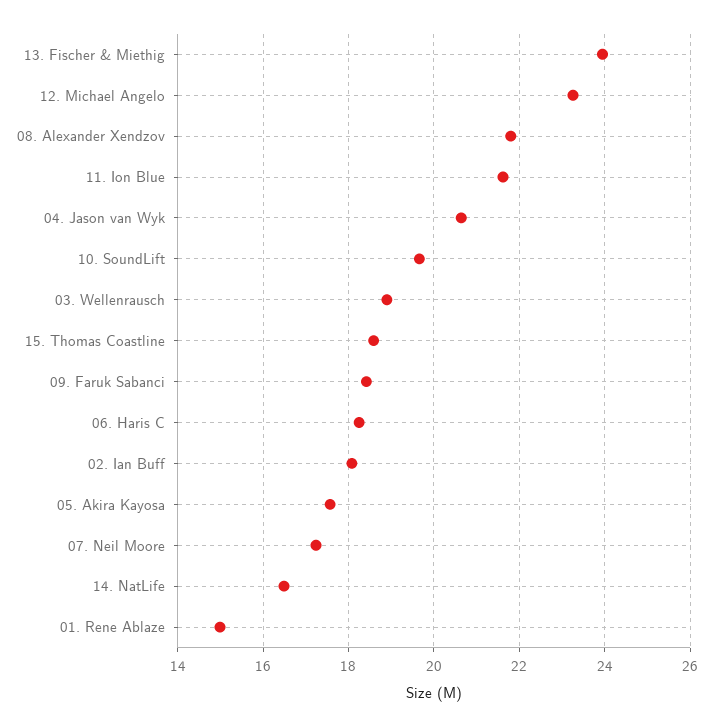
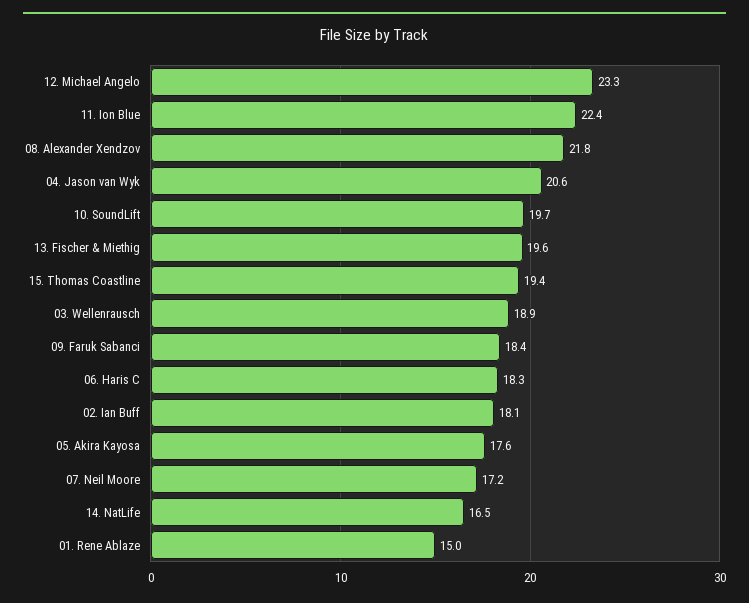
  {
-   "13. Fischer & Miethig": 24,
+   "13. Fischer & Miethig": 19.6,
    "12. Michael Angelo": 23.3,
    "08. Alexander Xendzov": 21.8,
-   "11. Ion Blue": 21.6,
+   "11. Ion Blue": 22.4,
    "04. Jason van Wyk": 20.6,
    "10. SoundLift": 19.7,
    "03. Wellenrausch": 18.9,
-   "15. Thomas Coastline": 18.6,
+   "15. Thomas Coastline": 19.4,
    "09. Faruk Sabanci": 18.4,
    "06. Haris C": 18.3,
    "02. Ian Buff": 18.1,
    "05. Akira Kayosa": 17.6,
    "07. Neil Moore": 17.2,
    "14. NatLife": 16.5,
    "01. Rene Ablaze": 15
  }

